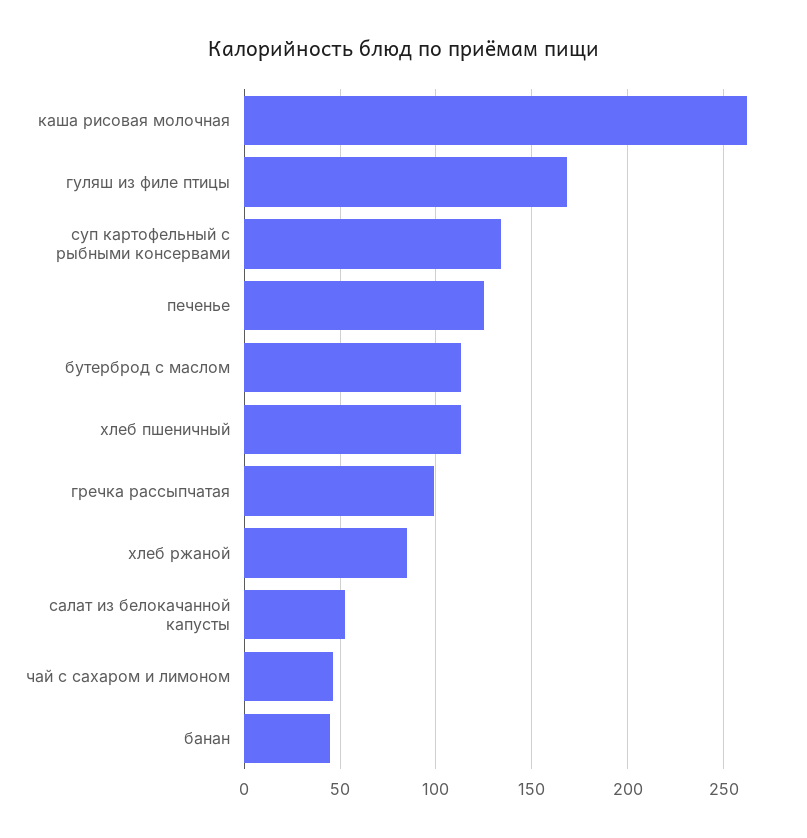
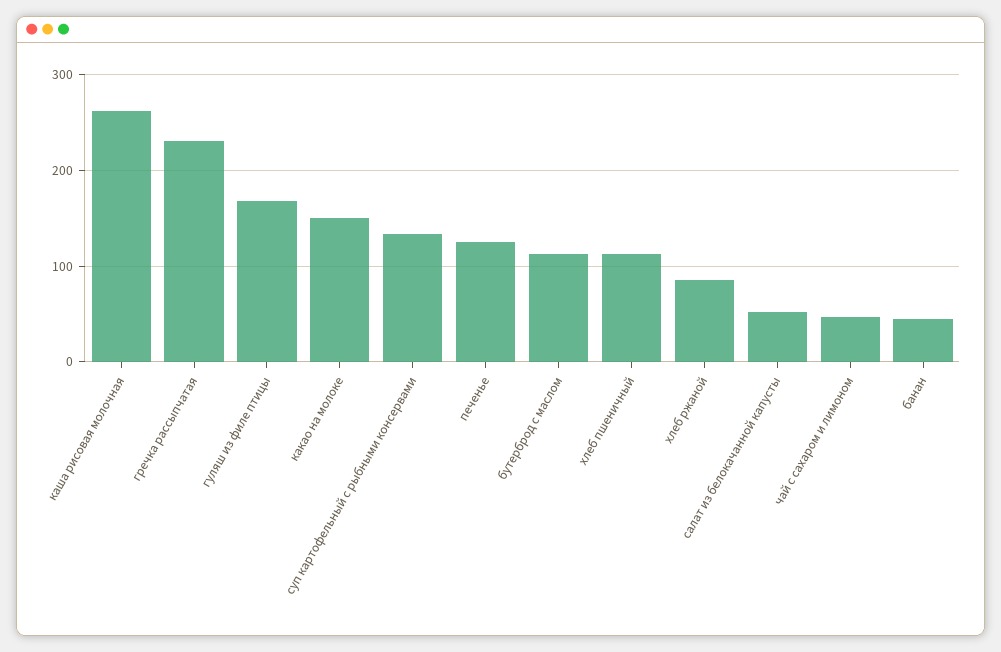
  {
    "каша рисовая молочная": 265,
    "гуляш из филе птицы": 170,
    "суп картофельный с рыбными консервами": 135,
    "печенье": 125,
    "бутерброд с маслом": 115,
    "хлеб пшеничный": 115,
-   "гречка рассыпчатая": 100,
+   "гречка рассыпчатая": 230,
    "хлеб ржаной": 85,
    "салат из белокачанной капусты": 50,
    "чай с сахаром и лимоном": 45,
-   "банан": 45
+   "банан": 45,
+   "какао на молоке": 150
  }

